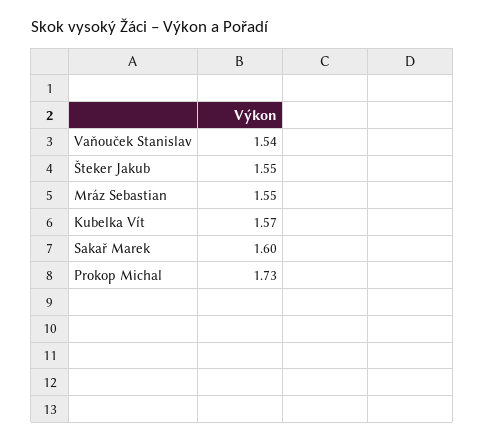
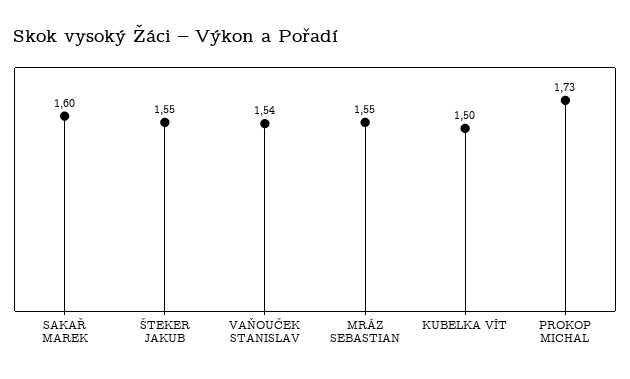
  {
    "Vaňouček Stanislav": 1.54,
    "Šteker Jakub": 1.55,
    "Mráz Sebastian": 1.55,
-   "Kubelka Vít": 1.57,
+   "Kubelka Vít": 1.5,
    "Sakař Marek": 1.6,
    "Prokop Michal": 1.73
  }

